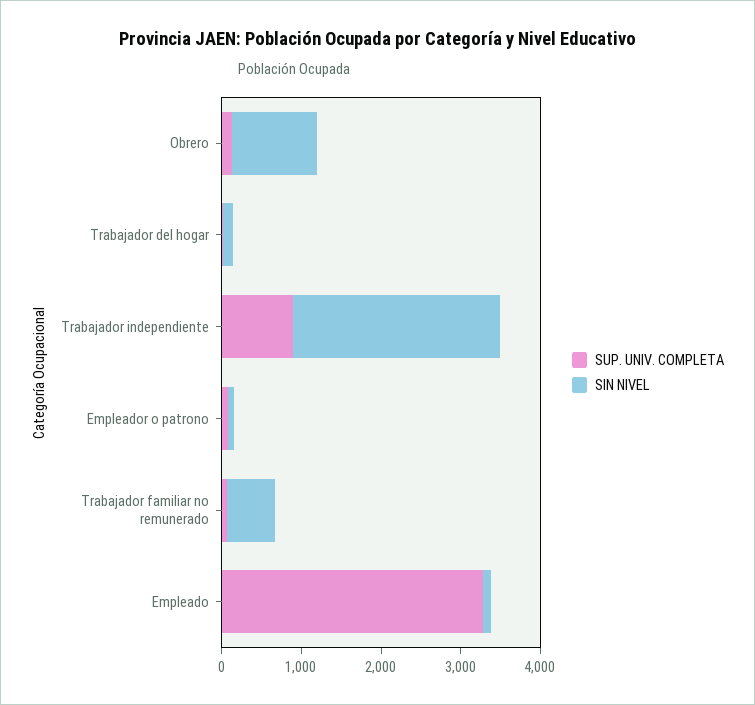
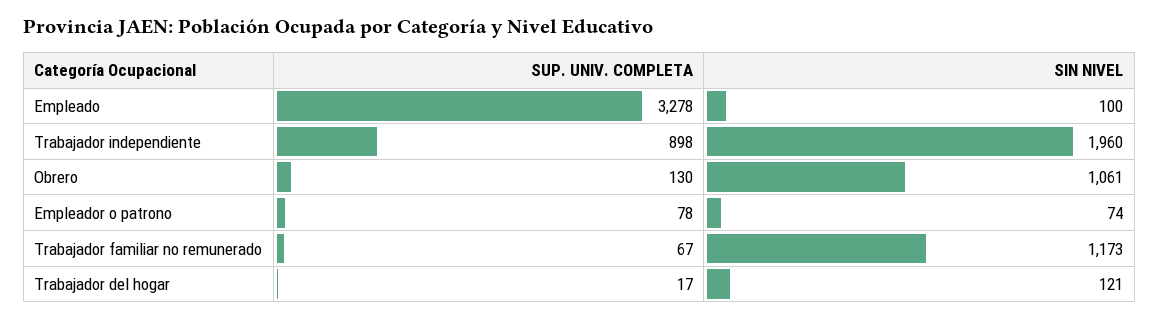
  {
    "SUP. UNIV. COMPLETA": {
      "Obrero": 130,
      "Trabajador del hogar": 17,
      "Trabajador independiente": 898,
      "Empleador o patrono": 78,
      "Trabajador familiar no remunerado": 67,
      "Empleado": 3278
    },
    "SIN NIVEL": {
      "Obrero": 1061,
      "Trabajador del hogar": 121,
-     "Trabajador independiente": 2600,
+     "Trabajador independiente": 1960,
      "Empleador o patrono": 74,
-     "Trabajador familiar no remunerado": 600,
+     "Trabajador familiar no remunerado": 1173,
      "Empleado": 100
    }
  }

